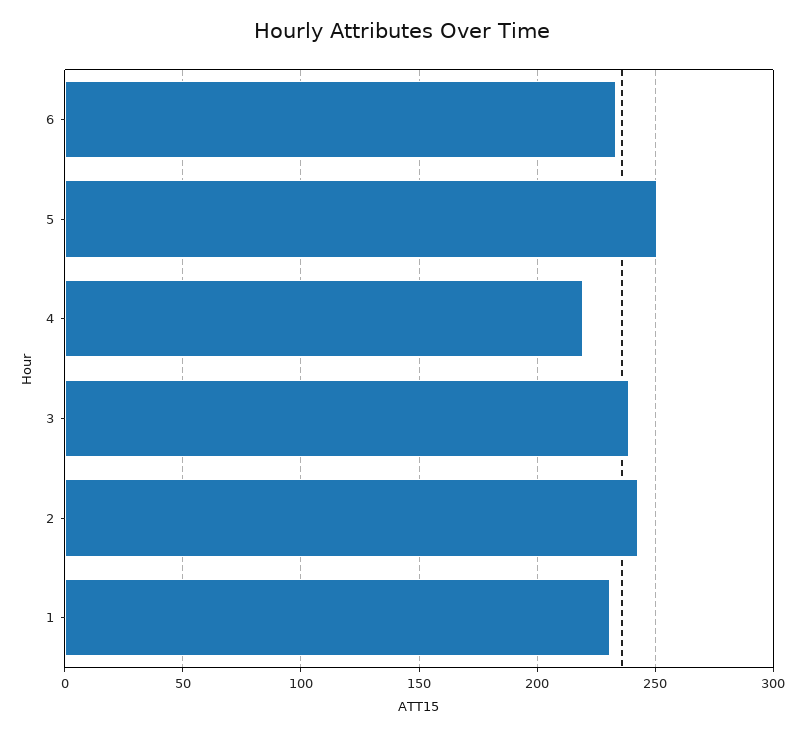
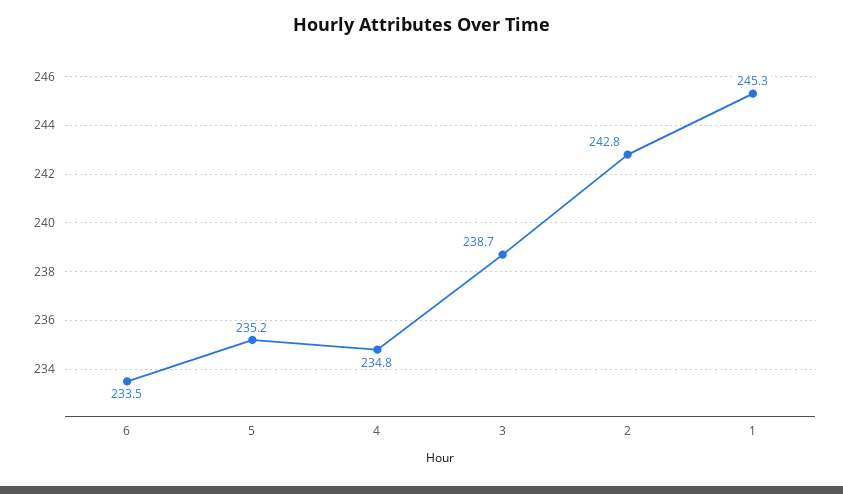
  {
    "6": 233.5,
-   "5": 250,
+   "5": 235.2,
-   "4": 220,
+   "4": 234.8,
    "3": 238.7,
    "2": 242.8,
-   "1": 230
+   "1": 245.3
  }

